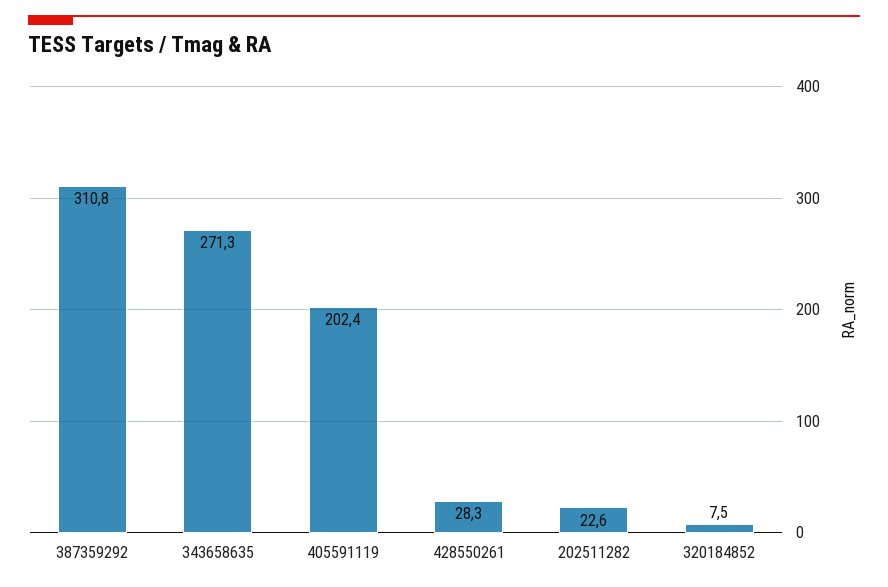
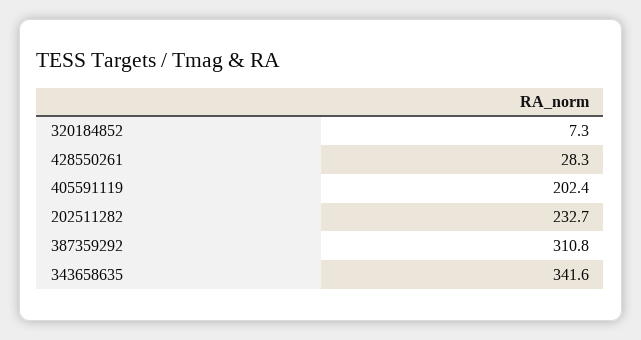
  {
    "387359292": 310.8,
-   "343658635": 271.3,
+   "343658635": 341.6,
    "405591119": 202.4,
    "428550261": 28.3,
-   "202511282": 22.6,
+   "202511282": 232.7,
-   "320184852": 7.5
+   "320184852": 7.3
  }

